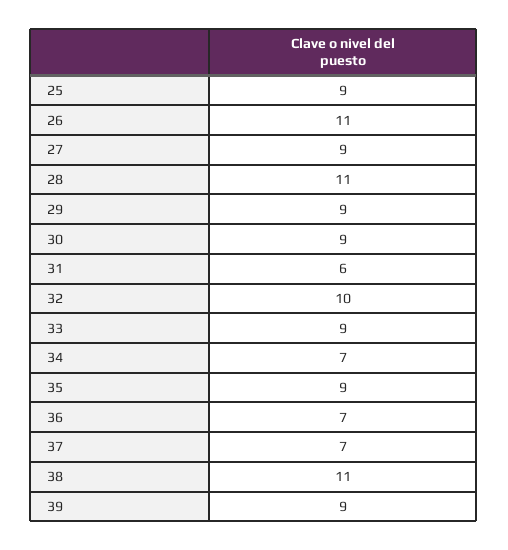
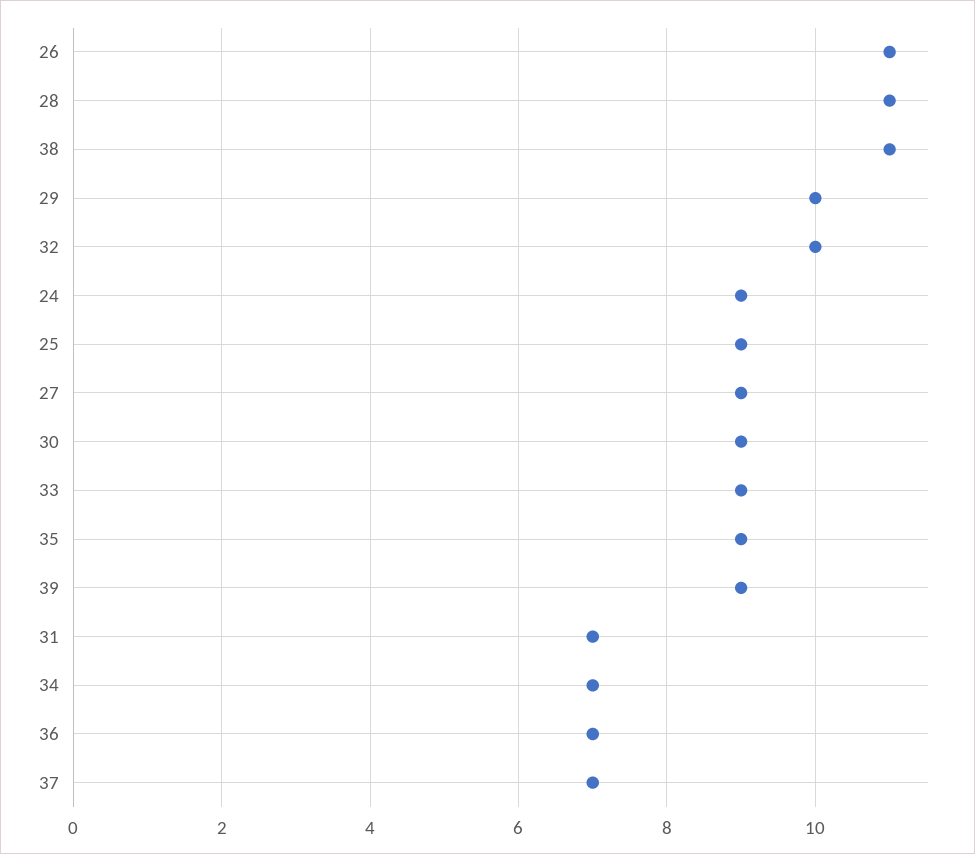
  {
    "25": 9,
    "26": 11,
    "27": 9,
    "28": 11,
-   "29": 9,
+   "29": 10,
    "30": 9,
-   "31": 6,
+   "31": 7,
    "32": 10,
    "33": 9,
    "34": 7,
    "35": 9,
    "36": 7,
    "37": 7,
    "38": 11,
-   "39": 9
+   "39": 9,
+   "24": 9
  }

